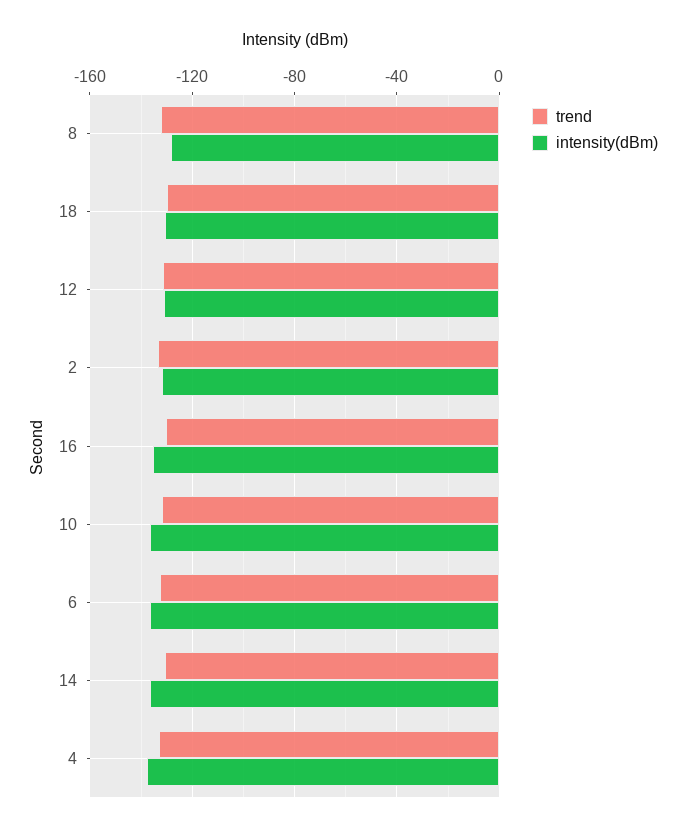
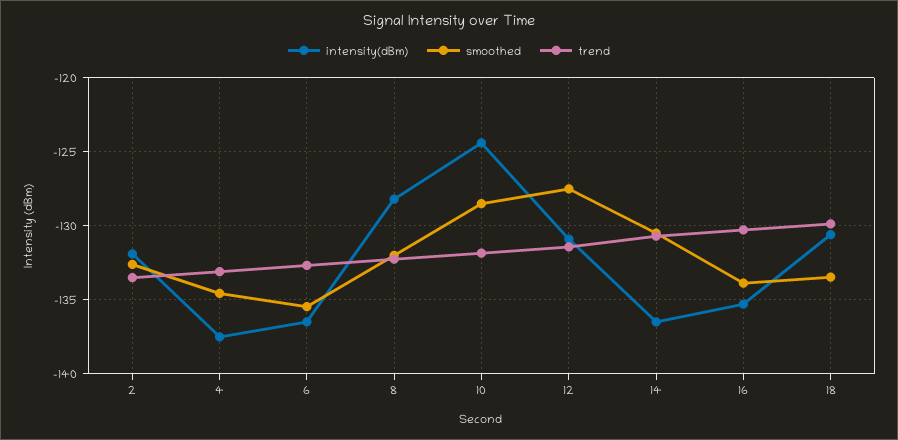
  {
    "trend": {
      "8": -132.5,
      "18": -130,
      "12": -131.5,
      "2": -133.5,
      "16": -130.5,
      "10": -132,
      "6": -132.5,
      "14": -130.5,
      "4": -133
    },
    "intensity(dBm)": {
      "8": -128,
      "18": -130.5,
      "12": -131,
      "2": -132,
      "16": -135.5,
-     "10": -135,
+     "10": -124.5,
      "6": -136.5,
      "14": -136.5,
      "4": -137.5
-   }
+   },
+   "smoothed": {
+     "2": -132.5,
+     "4": -134.5,
+     "6": -135.5,
+     "8": -132,
+     "10": -128.5,
+     "12": -127.5,
+     "14": -130.5,
+     "16": -134,
+     "18": -133.5
+   }
  }

